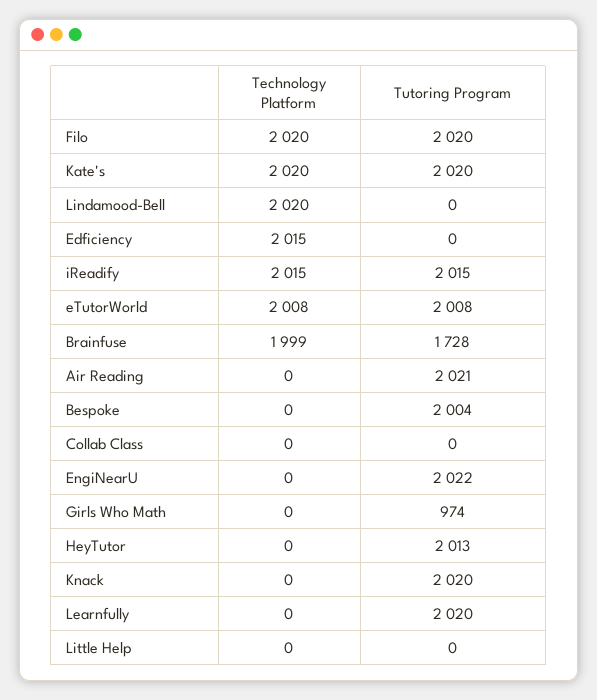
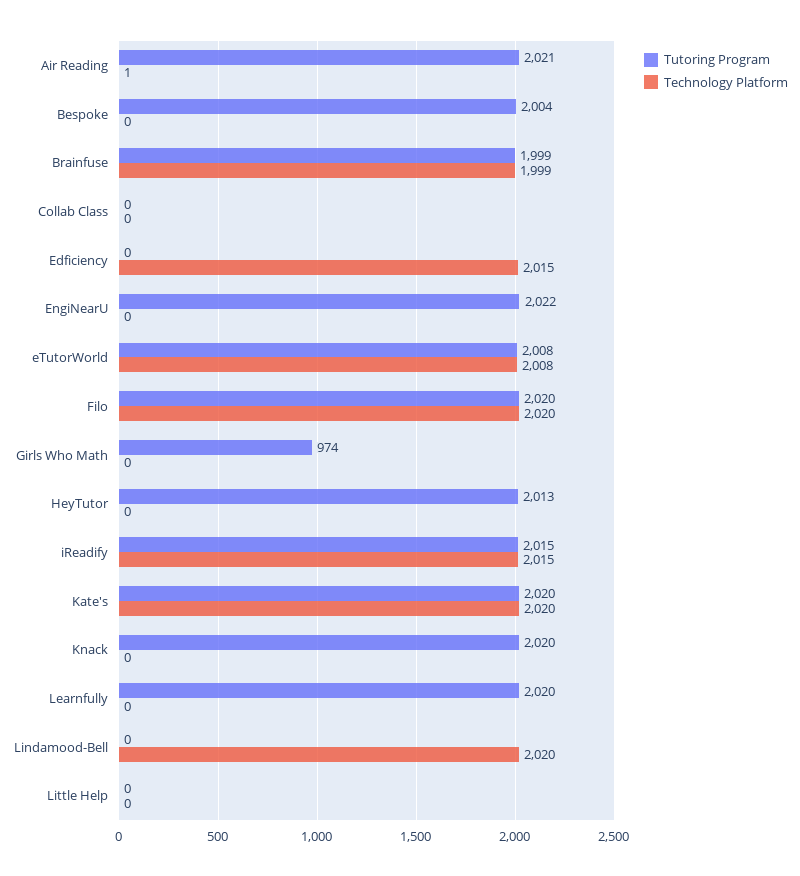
  {
    "Technology Platform": {
      "Filo": 2020,
      "Kate's": 2020,
      "Lindamood-Bell": 2020,
      "Edficiency": 2015,
      "iReadify": 2015,
      "eTutorWorld": 2008,
      "Brainfuse": 1999,
-     "Air Reading": 0,
+     "Air Reading": 1,
      "Bespoke": 0,
      "Collab Class": 0,
      "EngiNearU": 0,
      "Girls Who Math": 0,
      "HeyTutor": 0,
      "Knack": 0,
      "Learnfully": 0,
      "Little Help": 0
    },
    "Tutoring Program": {
      "Filo": 2020,
      "Kate's": 2020,
      "Lindamood-Bell": 0,
      "Edficiency": 0,
      "iReadify": 2015,
      "eTutorWorld": 2008,
-     "Brainfuse": 1728,
+     "Brainfuse": 1999,
      "Air Reading": 2021,
      "Bespoke": 2004,
      "Collab Class": 0,
      "EngiNearU": 2022,
      "Girls Who Math": 974,
      "HeyTutor": 2013,
      "Knack": 2020,
      "Learnfully": 2020,
      "Little Help": 0
    }
  }

